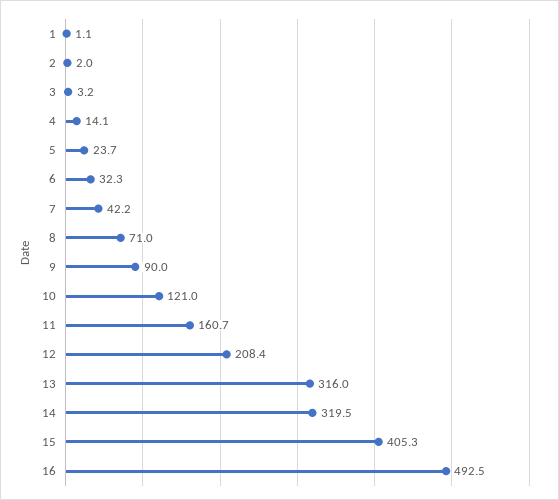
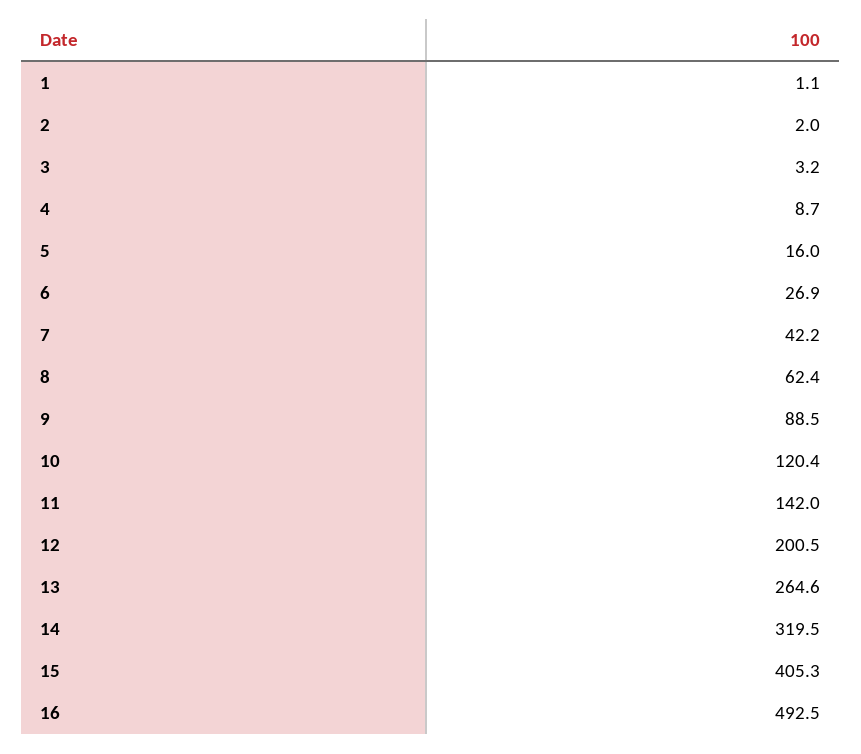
  {
    "1": 1.1,
    "2": 2,
    "3": 3.2,
-   "4": 14.1,
+   "4": 8.7,
-   "5": 23.7,
+   "5": 16,
-   "6": 32.3,
+   "6": 26.9,
    "7": 42.2,
-   "8": 71,
+   "8": 62.4,
-   "9": 90,
+   "9": 88.5,
-   "10": 121,
+   "10": 120.4,
-   "11": 160.7,
+   "11": 142,
-   "12": 208.4,
+   "12": 200.5,
-   "13": 316,
+   "13": 264.6,
    "14": 319.5,
    "15": 405.3,
    "16": 492.5
  }

